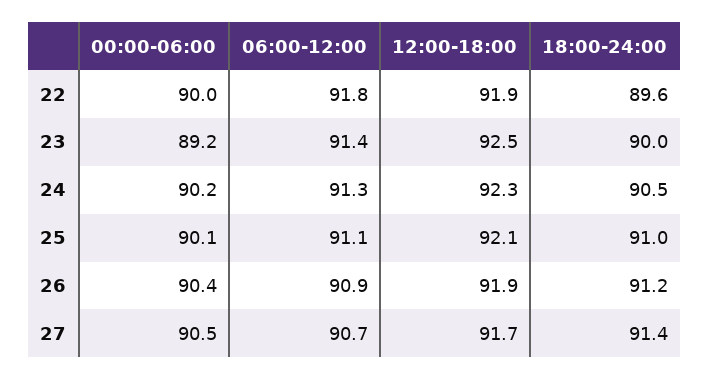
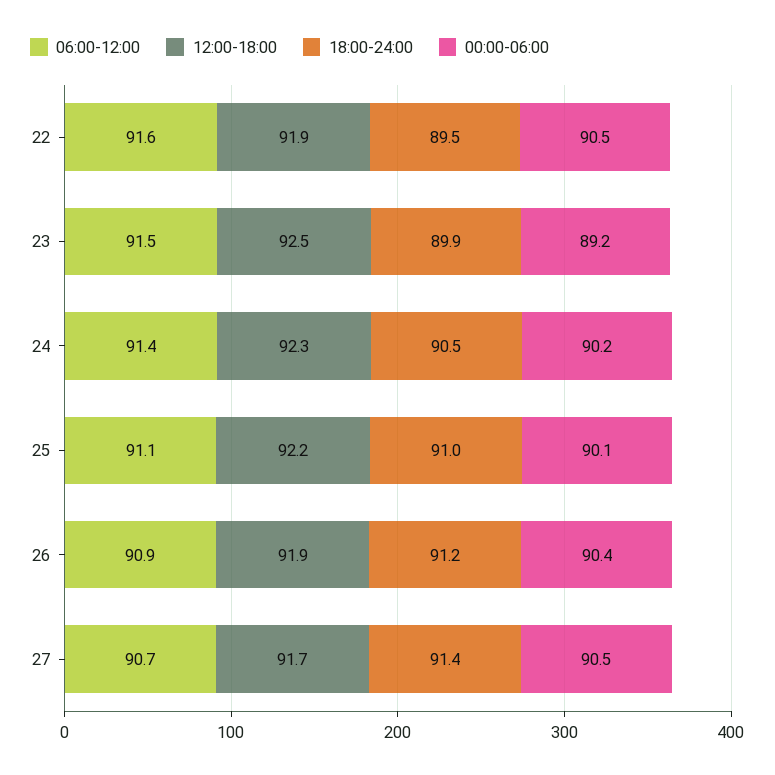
  {
    "00:00-06:00": {
-     "22": 90,
+     "22": 90.5,
      "23": 89.2,
      "24": 90.2,
      "25": 90.1,
      "26": 90.4,
      "27": 90.5
    },
    "06:00-12:00": {
-     "22": 91.8,
+     "22": 91.6,
-     "23": 91.4,
+     "23": 91.5,
-     "24": 91.3,
+     "24": 91.4,
      "25": 91.1,
      "26": 90.9,
      "27": 90.7
    },
    "12:00-18:00": {
      "22": 91.9,
      "23": 92.5,
      "24": 92.3,
-     "25": 92.1,
+     "25": 92.2,
      "26": 91.9,
      "27": 91.7
    },
    "18:00-24:00": {
-     "22": 89.6,
+     "22": 89.5,
-     "23": 90,
+     "23": 89.9,
      "24": 90.5,
      "25": 91,
      "26": 91.2,
      "27": 91.4
    }
  }

